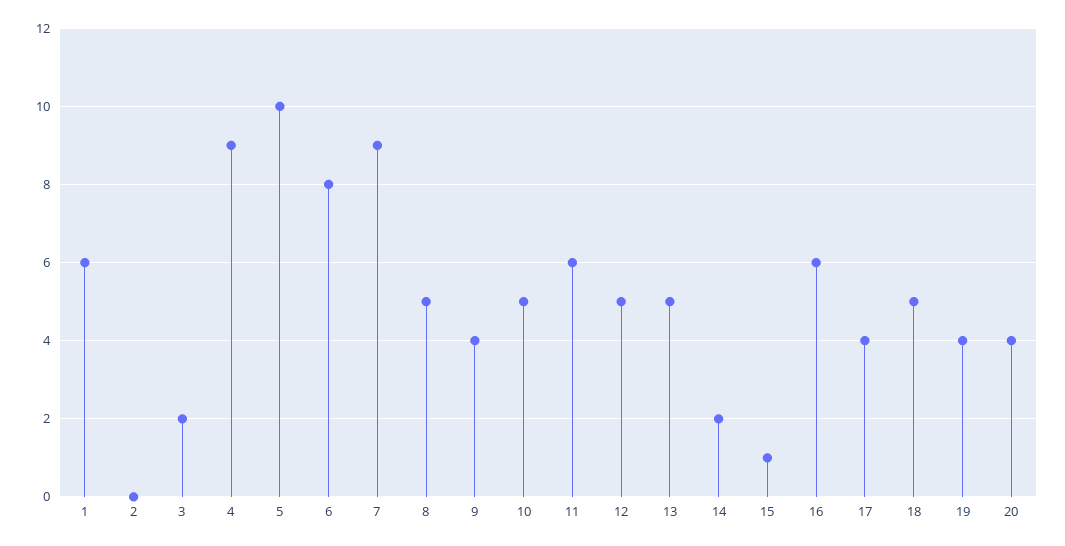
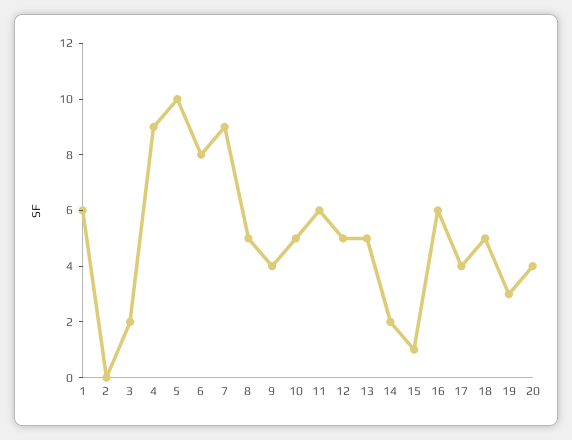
  {
    "1": 6,
    "2": 0,
    "3": 2,
    "4": 9,
    "5": 10,
    "6": 8,
    "7": 9,
    "8": 5,
    "9": 4,
    "10": 5,
    "11": 6,
    "12": 5,
    "13": 5,
    "14": 2,
    "15": 1,
    "16": 6,
    "17": 4,
    "18": 5,
-   "19": 4,
+   "19": 3,
    "20": 4
  }

